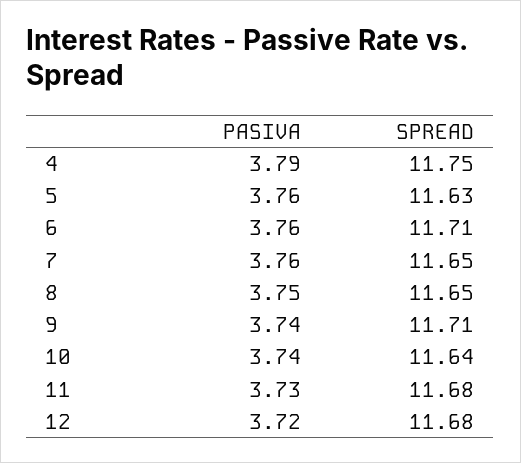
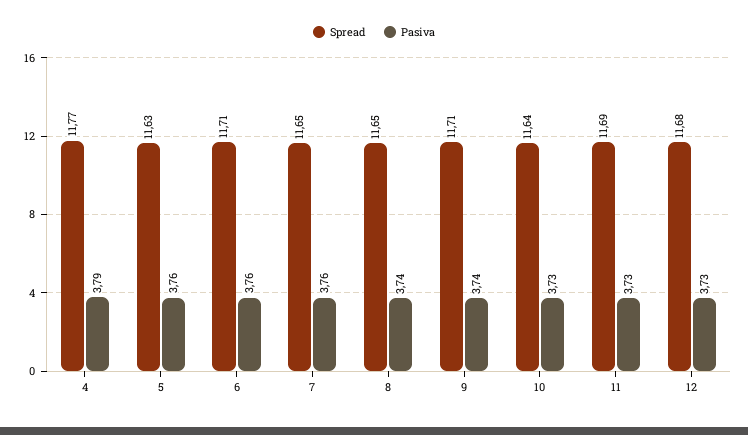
  {
    "PASIVA": {
      "4": 3.79,
      "5": 3.76,
      "6": 3.76,
      "7": 3.76,
-     "8": 3.75,
+     "8": 3.74,
      "9": 3.74,
-     "10": 3.74,
+     "10": 3.73,
      "11": 3.73,
-     "12": 3.72
+     "12": 3.73
    },
    "SPREAD": {
-     "4": 11.75,
+     "4": 11.77,
      "5": 11.63,
      "6": 11.71,
      "7": 11.65,
      "8": 11.65,
      "9": 11.71,
      "10": 11.64,
-     "11": 11.68,
+     "11": 11.69,
      "12": 11.68
    }
  }

